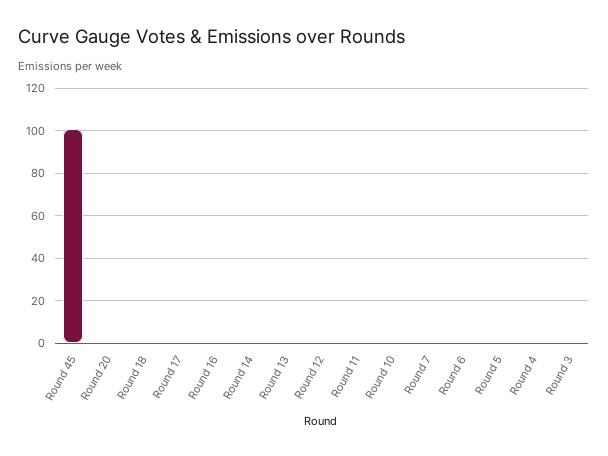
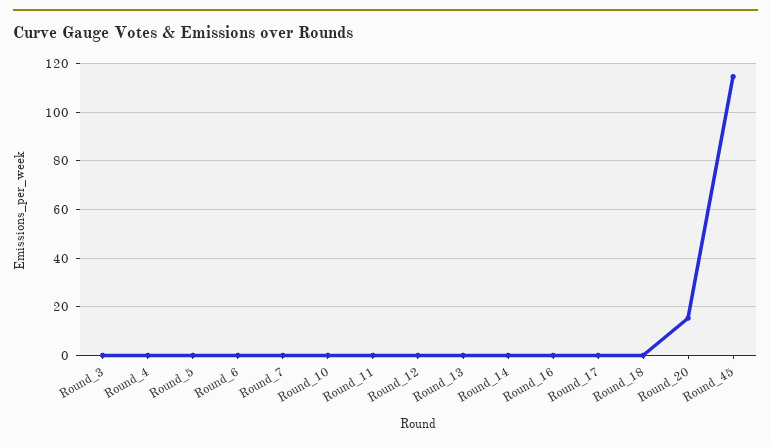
  {
-   "Round 45": 100,
+   "Round 45": 115,
-   "Round 20": 0,
+   "Round 20": 15,
    "Round 18": 0,
    "Round 17": 0,
    "Round 16": 0,
    "Round 14": 0,
    "Round 13": 0,
    "Round 12": 0,
    "Round 11": 0,
    "Round 10": 0,
    "Round 7": 0,
    "Round 6": 0,
    "Round 5": 0,
    "Round 4": 0,
    "Round 3": 0
  }

